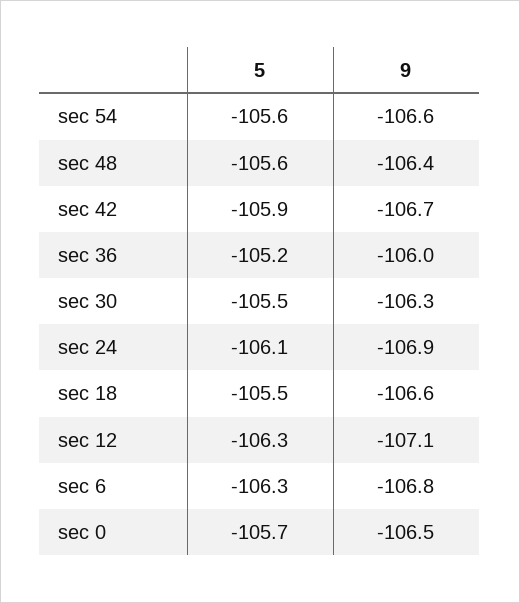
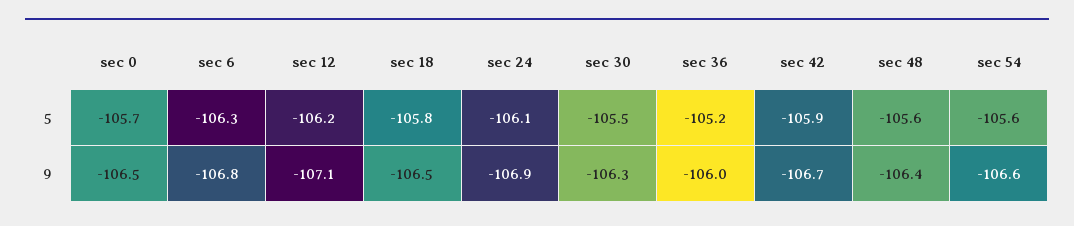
  {
    "5": {
      "sec 54": -105.6,
      "sec 48": -105.6,
      "sec 42": -105.9,
      "sec 36": -105.2,
      "sec 30": -105.5,
      "sec 24": -106.1,
-     "sec 18": -105.5,
+     "sec 18": -105.8,
-     "sec 12": -106.3,
+     "sec 12": -106.2,
      "sec 6": -106.3,
      "sec 0": -105.7
    },
    "9": {
      "sec 54": -106.6,
      "sec 48": -106.4,
      "sec 42": -106.7,
      "sec 36": -106,
      "sec 30": -106.3,
      "sec 24": -106.9,
-     "sec 18": -106.6,
+     "sec 18": -106.5,
      "sec 12": -107.1,
      "sec 6": -106.8,
      "sec 0": -106.5
    }
  }

